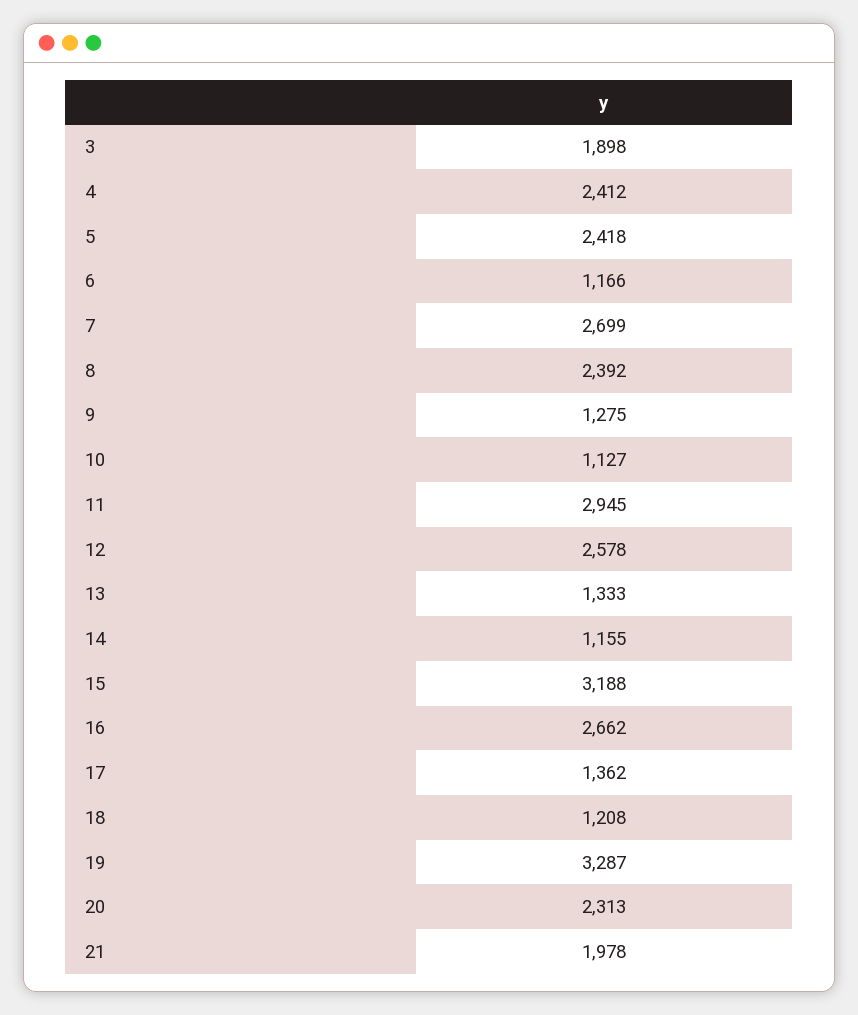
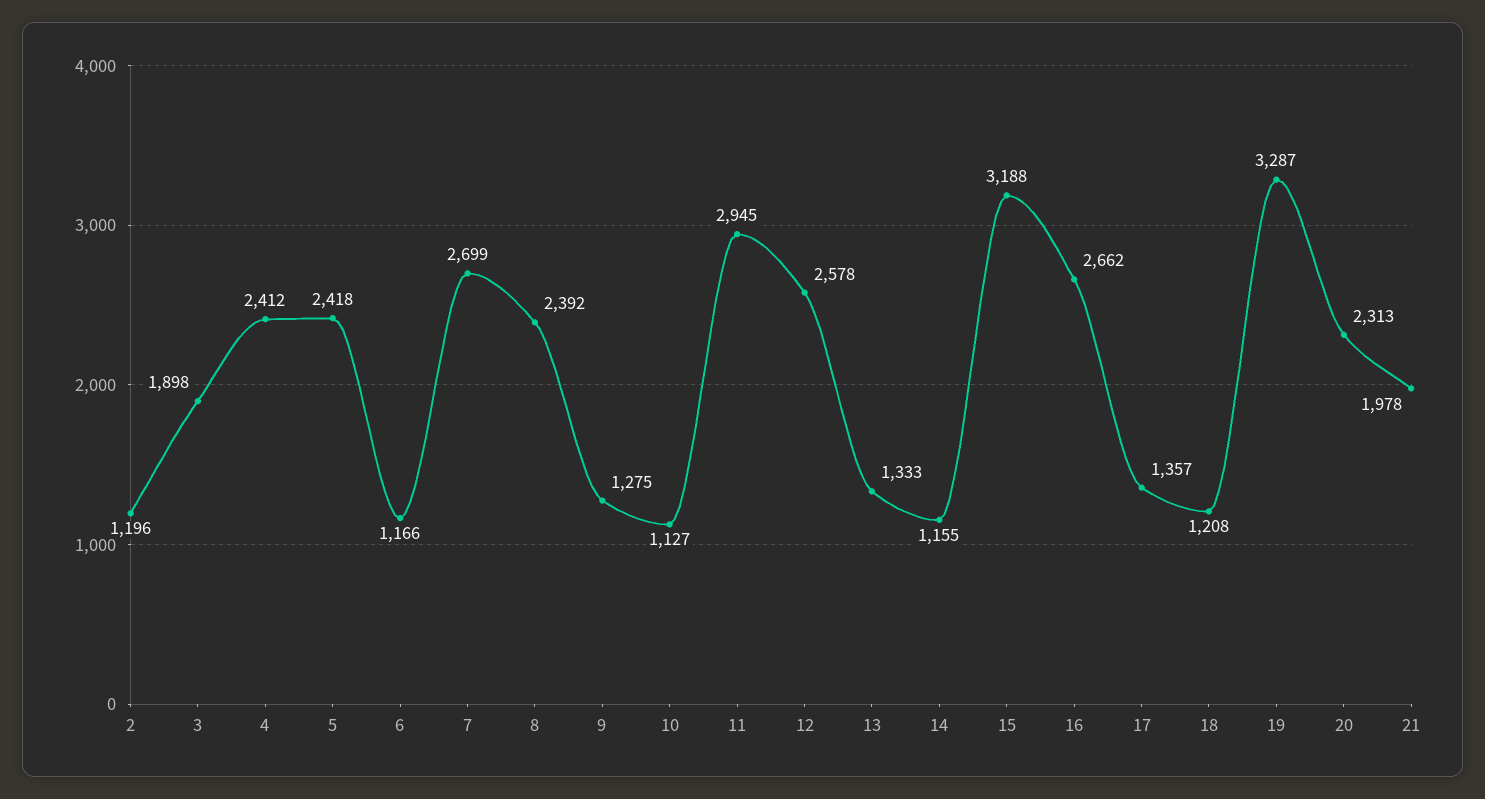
  {
    "3": 1898,
    "4": 2412,
    "5": 2418,
    "6": 1166,
    "7": 2699,
    "8": 2392,
    "9": 1275,
    "10": 1127,
    "11": 2945,
    "12": 2578,
    "13": 1333,
    "14": 1155,
    "15": 3188,
    "16": 2662,
-   "17": 1362,
+   "17": 1357,
    "18": 1208,
    "19": 3287,
    "20": 2313,
-   "21": 1978
+   "21": 1978,
+   "2": 1196
  }

